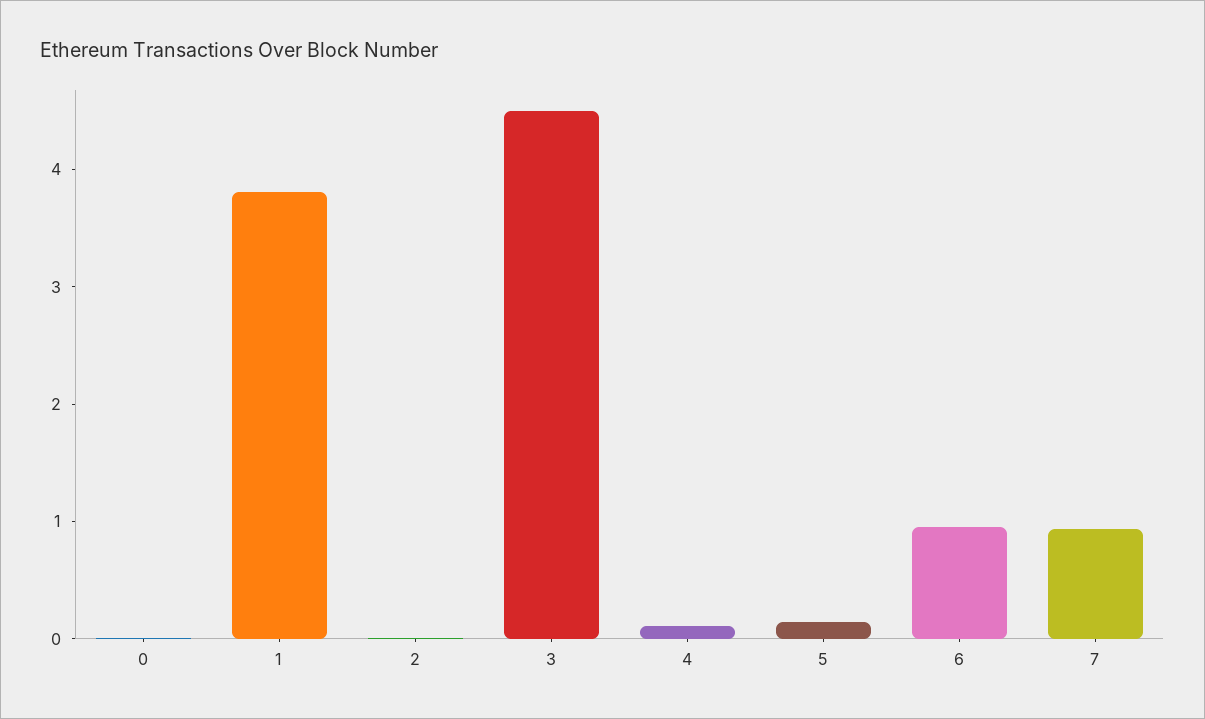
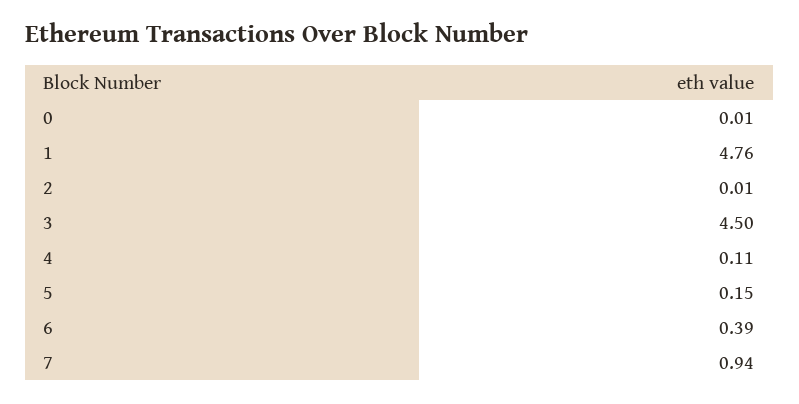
  {
    "0": 0.01,
-   "1": 3.8,
+   "1": 4.76,
    "2": 0.01,
    "3": 4.5,
    "4": 0.11,
    "5": 0.15,
-   "6": 1,
+   "6": 0.39,
    "7": 0.94
  }

